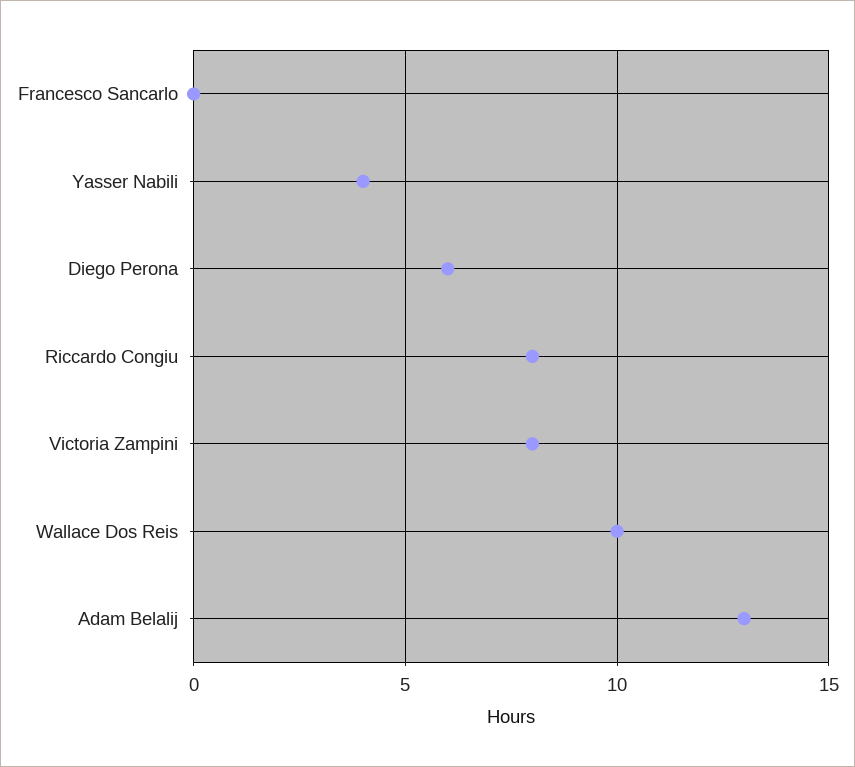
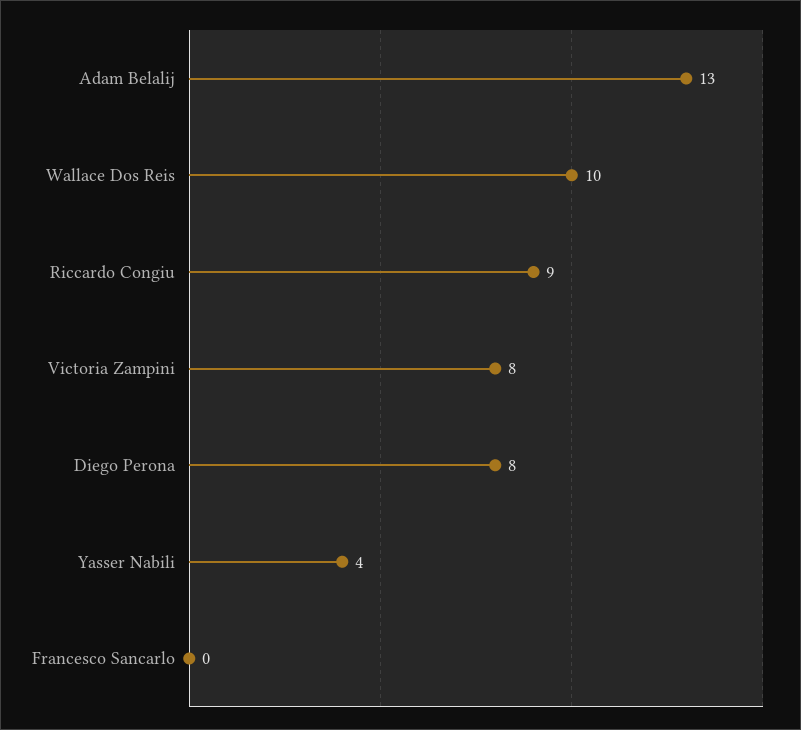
  {
    "Francesco Sancarlo": 0,
    "Yasser Nabili": 4,
-   "Diego Perona": 6,
+   "Diego Perona": 8,
-   "Riccardo Congiu": 8,
+   "Riccardo Congiu": 9,
    "Victoria Zampini": 8,
    "Wallace Dos Reis": 10,
    "Adam Belalij": 13
  }

